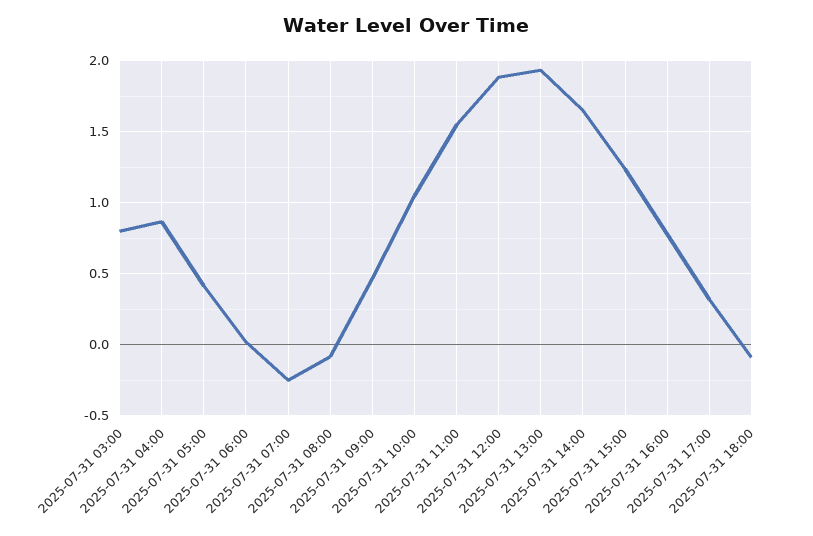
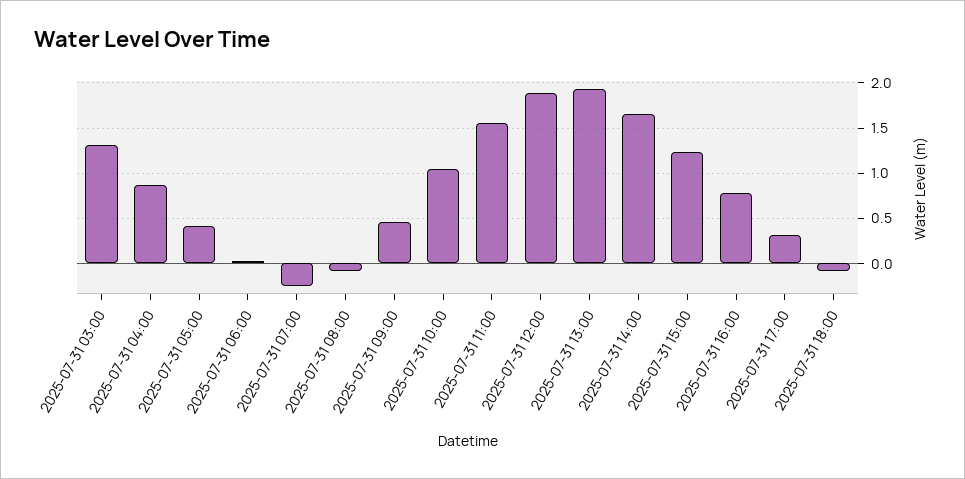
  {
-   "2025-07-31 03:00": 0.8,
+   "2025-07-31 03:00": 1.3,
    "2025-07-31 04:00": 0.85,
    "2025-07-31 05:00": 0.4,
    "2025-07-31 06:00": 0,
    "2025-07-31 07:00": -0.25,
    "2025-07-31 08:00": -0.1,
    "2025-07-31 09:00": 0.45,
    "2025-07-31 10:00": 1.05,
    "2025-07-31 11:00": 1.55,
    "2025-07-31 12:00": 1.9,
    "2025-07-31 13:00": 1.95,
    "2025-07-31 14:00": 1.65,
    "2025-07-31 15:00": 1.25,
    "2025-07-31 16:00": 0.8,
    "2025-07-31 17:00": 0.3,
    "2025-07-31 18:00": -0.1
  }

